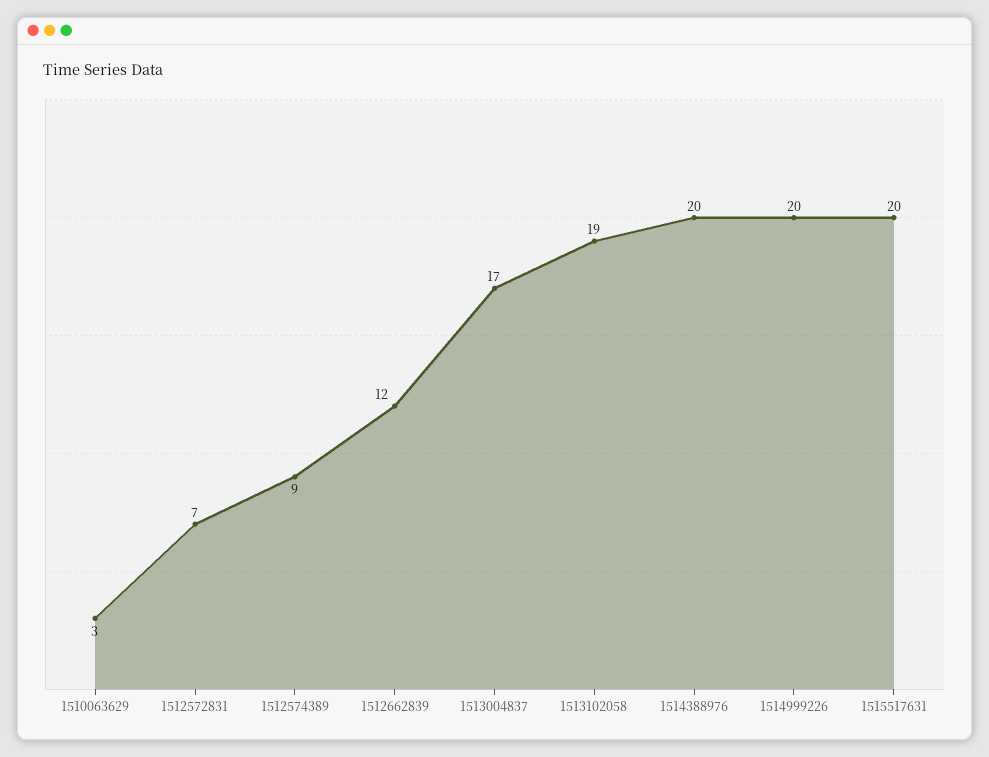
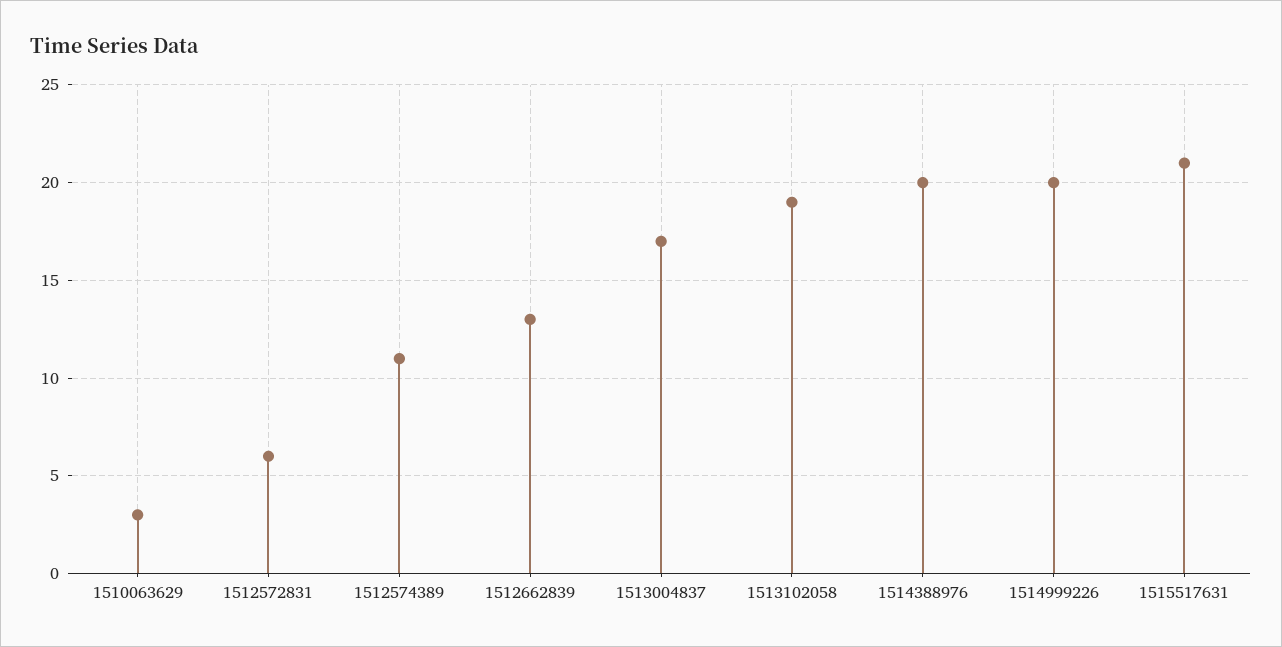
  {
    "1510063629": 3,
-   "1512572831": 7,
+   "1512572831": 6,
-   "1512574389": 9,
+   "1512574389": 11,
-   "1512662839": 12,
+   "1512662839": 13,
    "1513004837": 17,
    "1513102058": 19,
    "1514388976": 20,
    "1514999226": 20,
-   "1515517631": 20
+   "1515517631": 21
  }

